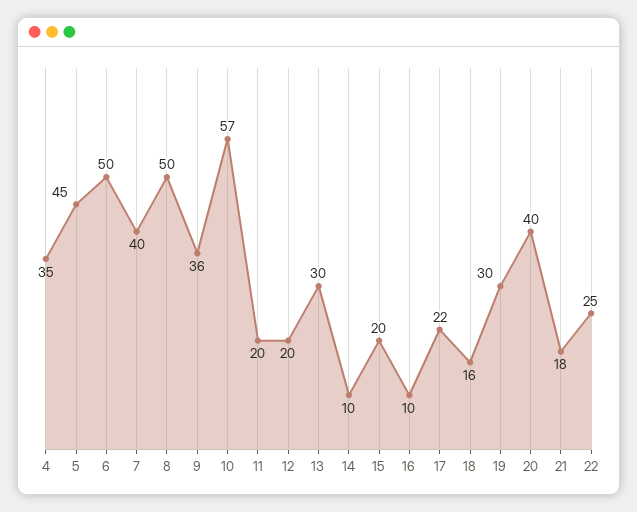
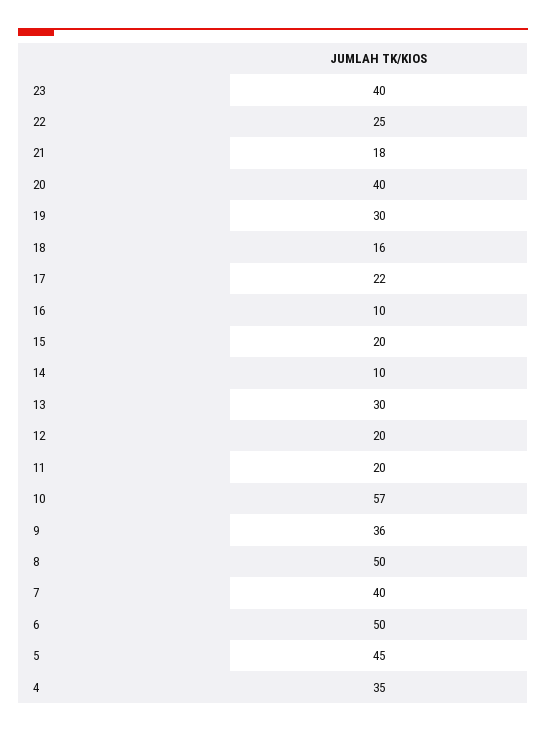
  {
    "4": 35,
    "5": 45,
    "6": 50,
    "7": 40,
    "8": 50,
    "9": 36,
    "10": 57,
    "11": 20,
    "12": 20,
    "13": 30,
    "14": 10,
    "15": 20,
    "16": 10,
    "17": 22,
    "18": 16,
    "19": 30,
    "20": 40,
    "21": 18,
-   "22": 25
+   "22": 25,
+   "23": 40
  }

